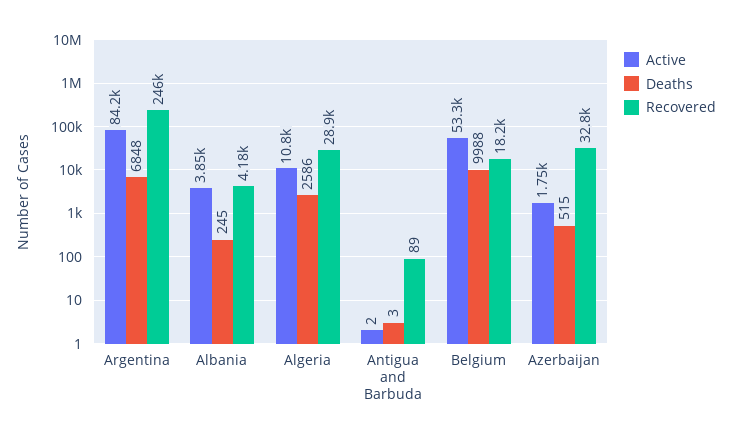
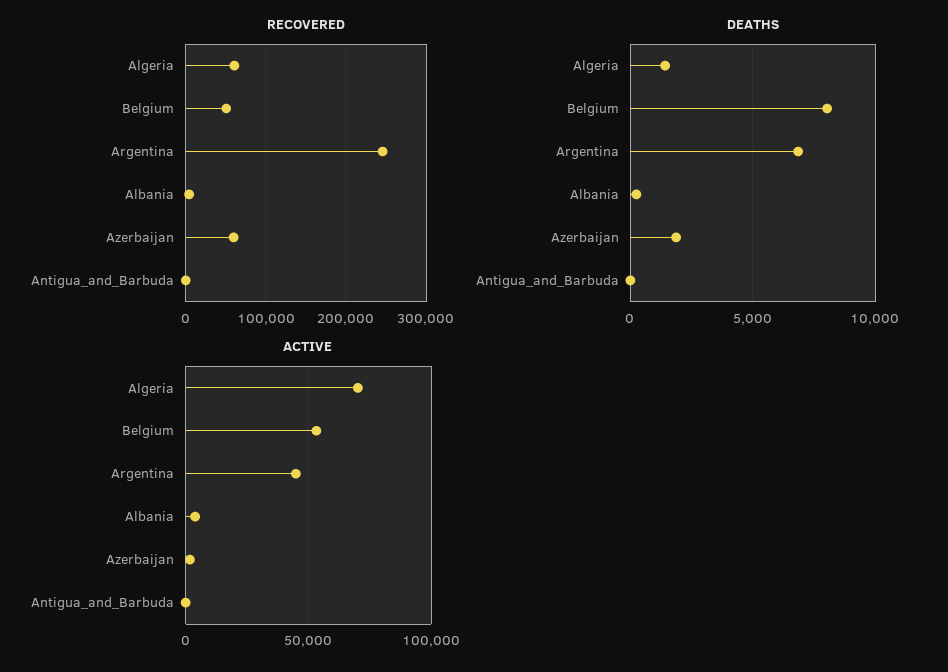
  {
    "Active": {
-     "Argentina": 84200,
+     "Argentina": 45000,
      "Albania": 3850,
-     "Algeria": 10800,
+     "Algeria": 70000,
      "Antigua and Barbuda": 2,
      "Belgium": 53300,
      "Azerbaijan": 1750
    },
    "Deaths": {
      "Argentina": 6848,
      "Albania": 245,
-     "Algeria": 2586,
+     "Algeria": 1500,
      "Antigua and Barbuda": 3,
-     "Belgium": 9988,
+     "Belgium": 8000,
-     "Azerbaijan": 515
+     "Azerbaijan": 2000
    },
    "Recovered": {
      "Argentina": 246000,
      "Albania": 4180,
-     "Algeria": 28900,
+     "Algeria": 60000,
      "Antigua and Barbuda": 89,
-     "Belgium": 18200,
+     "Belgium": 50000,
-     "Azerbaijan": 32800
+     "Azerbaijan": 60000
    }
  }

